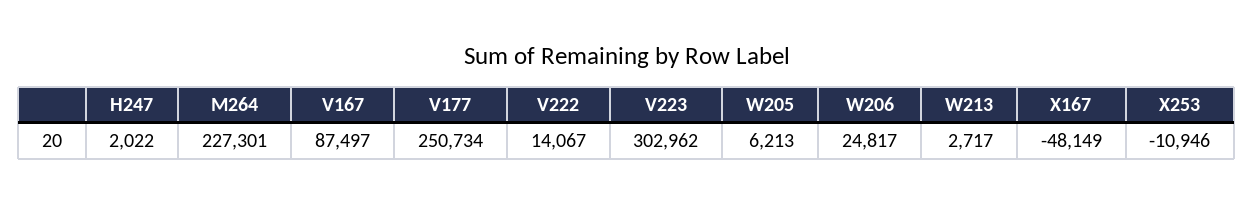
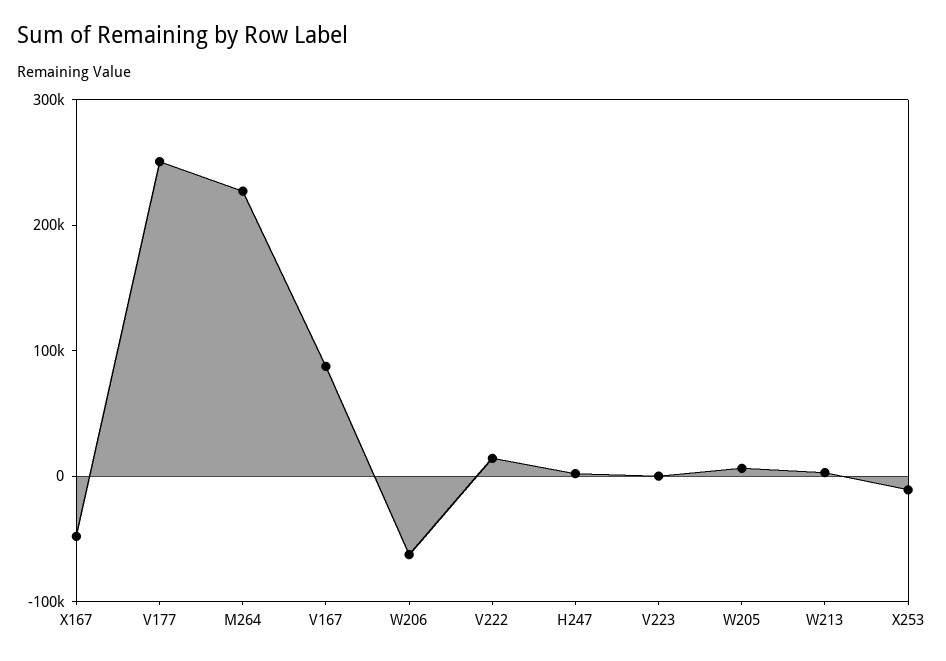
  {
    "H247": 2022,
    "M264": 227301,
    "V167": 87497,
    "V177": 250734,
    "V222": 14067,
-   "V223": 302962,
+   "V223": 0,
    "W205": 6213,
-   "W206": 24817,
+   "W206": -60000,
    "W213": 2717,
    "X167": -48149,
    "X253": -10946
  }

